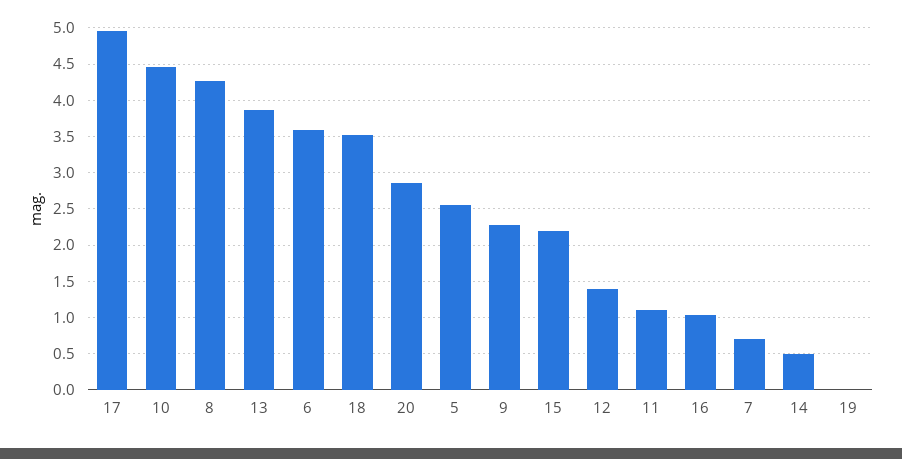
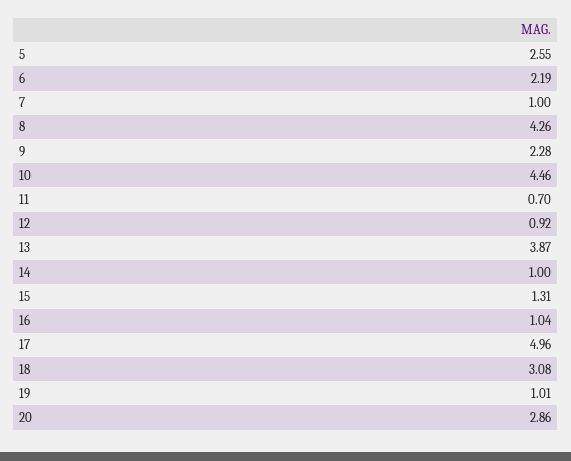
  {
    "17": 4.96,
    "10": 4.46,
    "8": 4.26,
    "13": 3.87,
-   "6": 3.6,
+   "6": 2.19,
-   "18": 3.5,
+   "18": 3.08,
    "20": 2.86,
    "5": 2.55,
    "9": 2.28,
-   "15": 2.2,
+   "15": 1.31,
-   "12": 1.4,
+   "12": 0.92,
-   "11": 1.1,
+   "11": 0.7,
    "16": 1.04,
-   "7": 0.7,
+   "7": 1,
-   "14": 0.5,
+   "14": 1,
-   "19": 0
+   "19": 1.01
  }

